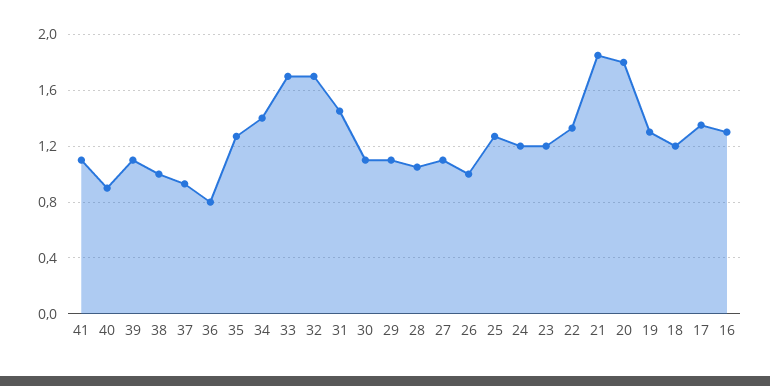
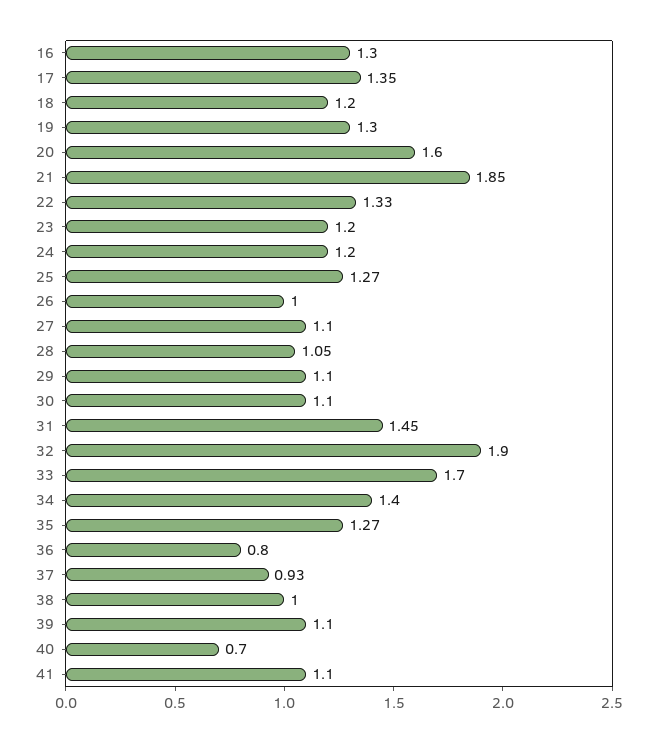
  {
    "41": 1.1,
-   "40": 0.9,
+   "40": 0.7,
    "39": 1.1,
    "38": 1,
    "37": 0.93,
    "36": 0.8,
    "35": 1.27,
    "34": 1.4,
    "33": 1.7,
-   "32": 1.7,
+   "32": 1.9,
    "31": 1.45,
    "30": 1.1,
    "29": 1.1,
    "28": 1.05,
    "27": 1.1,
    "26": 1,
    "25": 1.27,
    "24": 1.2,
    "23": 1.2,
    "22": 1.33,
    "21": 1.85,
-   "20": 1.8,
+   "20": 1.6,
    "19": 1.3,
    "18": 1.2,
    "17": 1.35,
    "16": 1.3
  }

